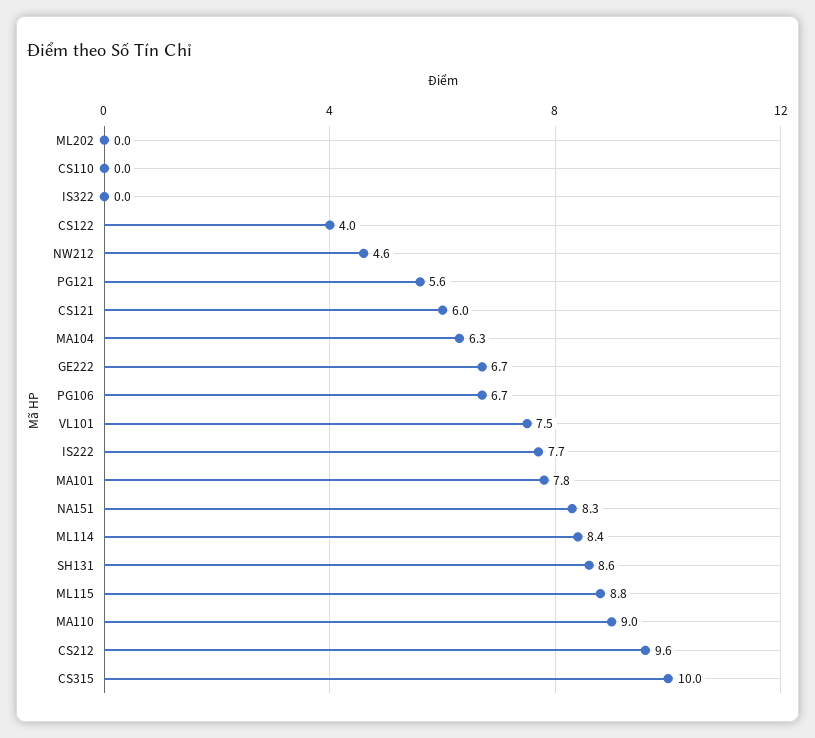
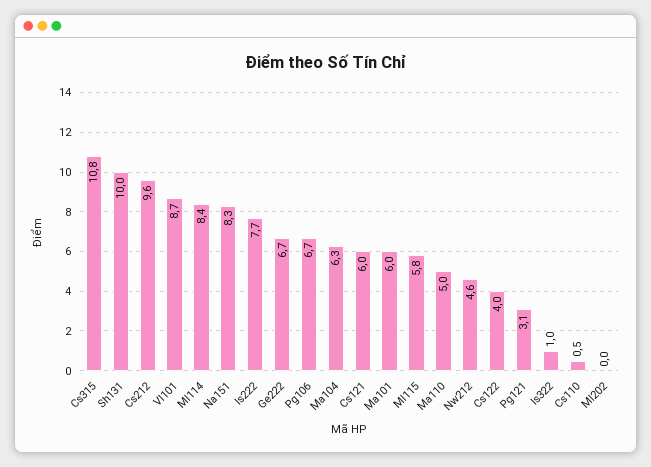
  {
    "ML202": 0,
-   "CS110": 0,
+   "CS110": 0.5,
-   "IS322": 0,
+   "IS322": 1,
    "CS122": 4,
    "NW212": 4.6,
-   "PG121": 5.6,
+   "PG121": 3.1,
    "CS121": 6,
    "MA104": 6.3,
    "GE222": 6.7,
    "PG106": 6.7,
-   "VL101": 7.5,
+   "VL101": 8.7,
    "IS222": 7.7,
-   "MA101": 7.8,
+   "MA101": 6,
    "NA151": 8.3,
    "ML114": 8.4,
-   "SH131": 8.6,
+   "SH131": 10,
-   "ML115": 8.8,
+   "ML115": 5.8,
-   "MA110": 9,
+   "MA110": 5,
    "CS212": 9.6,
-   "CS315": 10
+   "CS315": 10.8
  }

